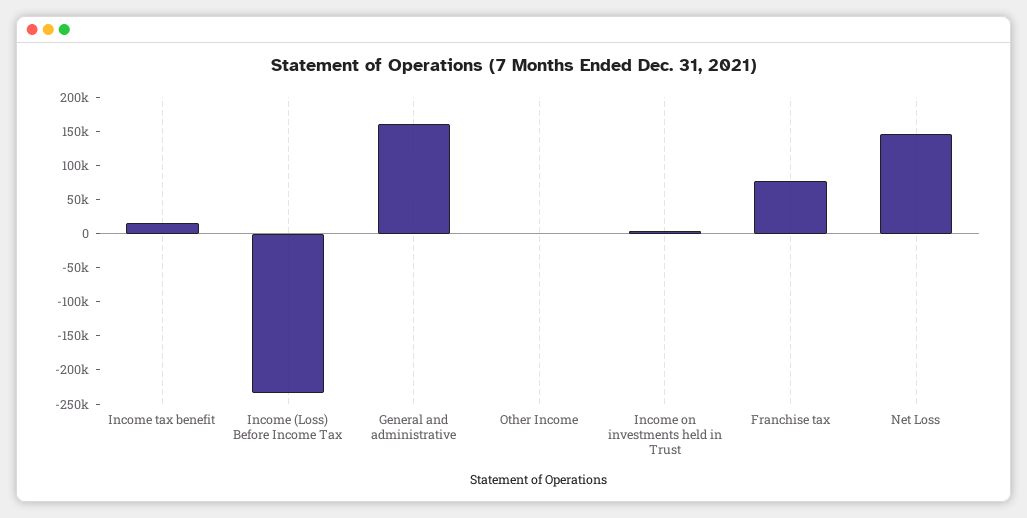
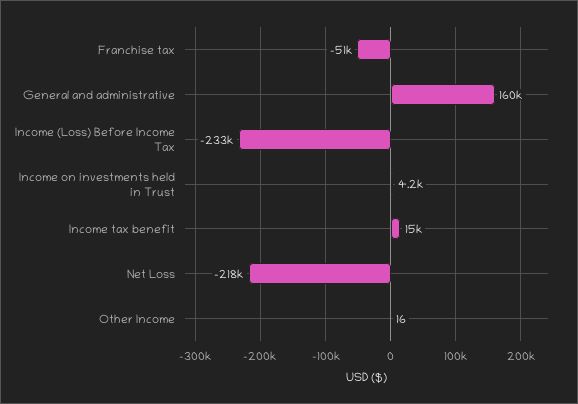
  {
    "Income tax benefit": 15000,
    "Income (Loss) Before Income Tax": -233000,
    "General and administrative": 160000,
    "Other Income": 16,
    "Income on investments held in Trust": 4200,
-   "Franchise tax": 75000,
+   "Franchise tax": -51000,
-   "Net Loss": 150000
+   "Net Loss": -218000
  }

